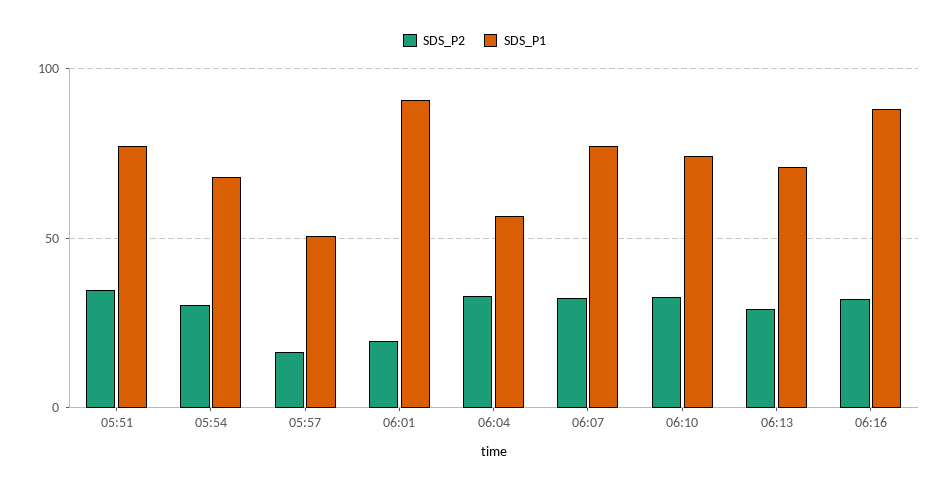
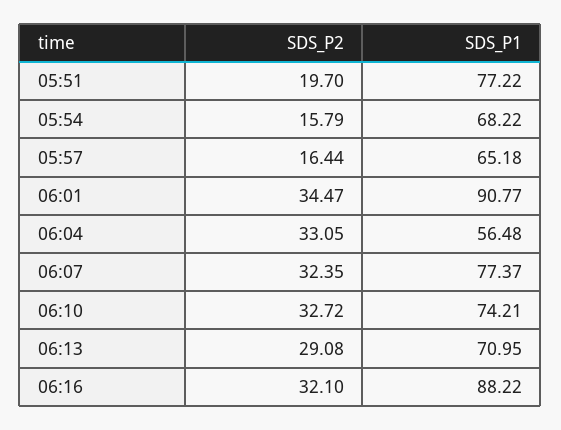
  {
    "SDS_P2": {
-     "05:51": 35,
+     "05:51": 19.7,
-     "05:54": 30,
+     "05:54": 15.79,
      "05:57": 16.44,
-     "06:01": 20,
+     "06:01": 34.47,
      "06:04": 33.05,
      "06:07": 32.35,
      "06:10": 32.72,
      "06:13": 29.08,
      "06:16": 32.1
    },
    "SDS_P1": {
      "05:51": 77.22,
      "05:54": 68.22,
-     "05:57": 50,
+     "05:57": 65.18,
      "06:01": 90.77,
      "06:04": 56.48,
      "06:07": 77.37,
      "06:10": 74.21,
      "06:13": 70.95,
      "06:16": 88.22
    }
  }

